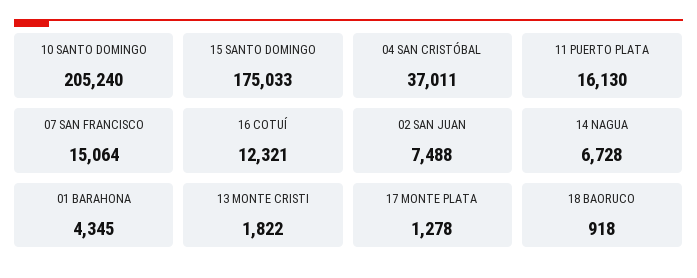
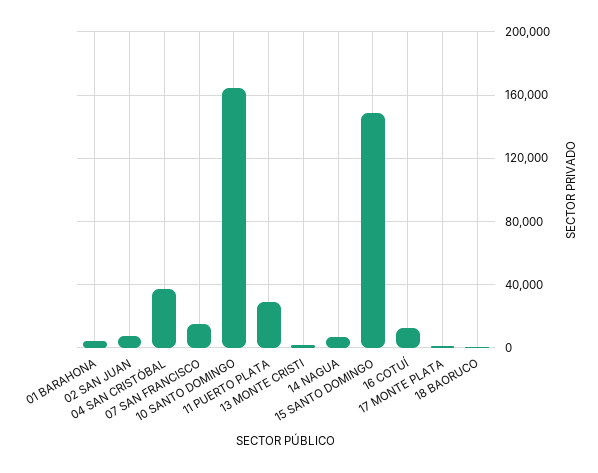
  {
-   "10 SANTO DOMINGO": 205240,
+   "10 SANTO DOMINGO": 165000,
-   "15 SANTO DOMINGO": 175033,
+   "15 SANTO DOMINGO": 150000,
    "04 SAN CRISTÓBAL": 37011,
-   "11 PUERTO PLATA": 16130,
+   "11 PUERTO PLATA": 30000,
    "07 SAN FRANCISCO": 15064,
    "16 COTUÍ": 12321,
    "02 SAN JUAN": 7488,
    "14 NAGUA": 6728,
    "01 BARAHONA": 4345,
    "13 MONTE CRISTI": 1822,
    "17 MONTE PLATA": 1278,
    "18 BAORUCO": 918
  }

